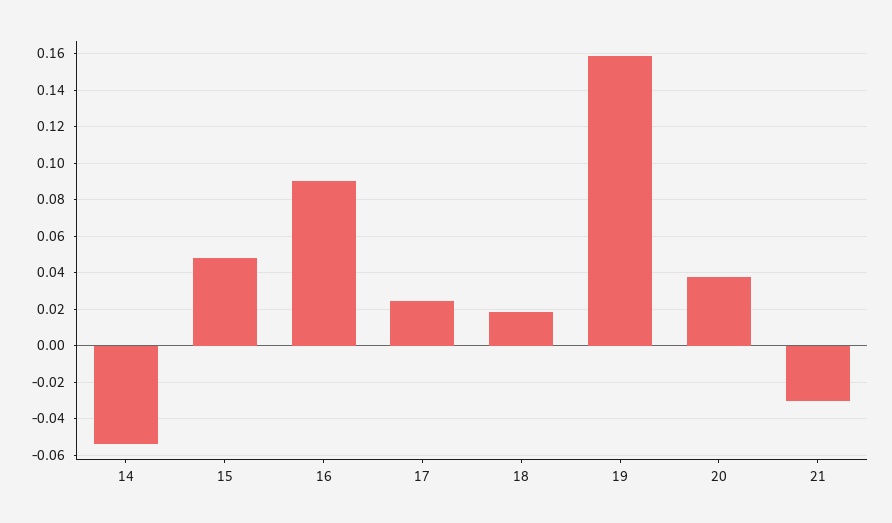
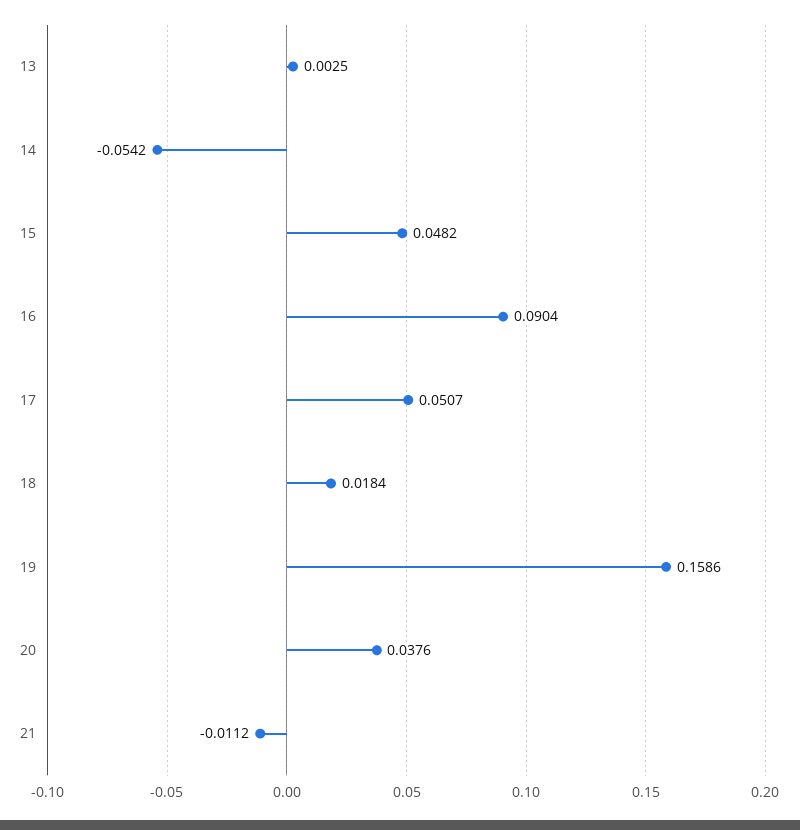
  {
    "14": -0.0542,
    "15": 0.0482,
    "16": 0.0904,
-   "17": 0.025,
+   "17": 0.0507,
    "18": 0.0184,
    "19": 0.1586,
    "20": 0.0376,
-   "21": -0.03
+   "21": -0.0112,
+   "13": 0.0025
  }

